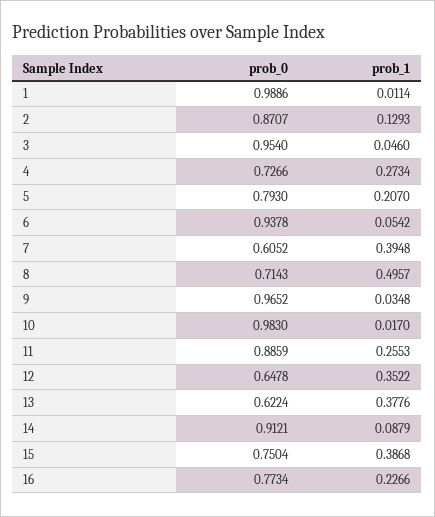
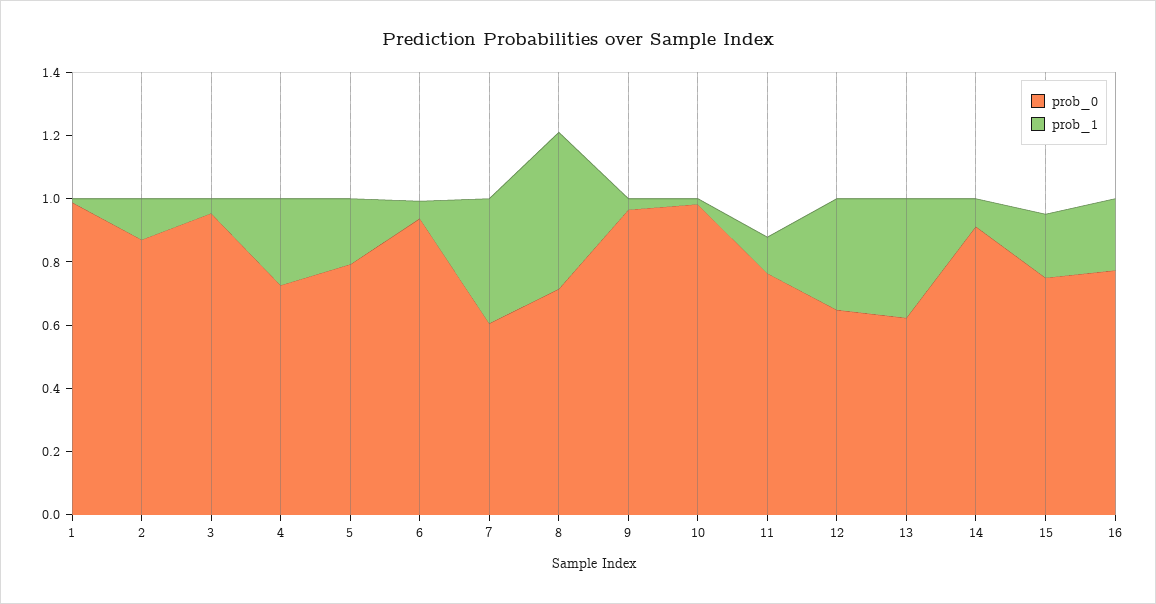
  {
    "prob_0": {
      "1": 0.9886,
      "2": 0.8707,
      "3": 0.954,
      "4": 0.7266,
      "5": 0.793,
      "6": 0.9378,
      "7": 0.6052,
      "8": 0.7143,
      "9": 0.9652,
      "10": 0.983,
-     "11": 0.8859,
+     "11": 0.75,
      "12": 0.6478,
      "13": 0.6224,
      "14": 0.9121,
      "15": 0.7504,
      "16": 0.7734
    },
    "prob_1": {
      "1": 0.0114,
      "2": 0.1293,
      "3": 0.046,
      "4": 0.2734,
      "5": 0.207,
      "6": 0.0542,
      "7": 0.3948,
      "8": 0.4957,
      "9": 0.0348,
      "10": 0.017,
-     "11": 0.2553,
+     "11": 0.1,
      "12": 0.3522,
      "13": 0.3776,
      "14": 0.0879,
-     "15": 0.3868,
+     "15": 0.2,
      "16": 0.2266
    }
  }

